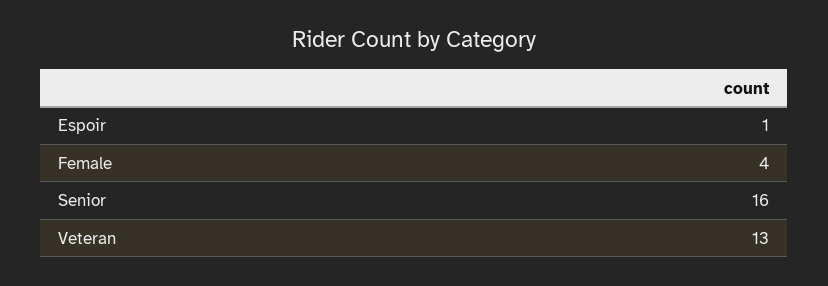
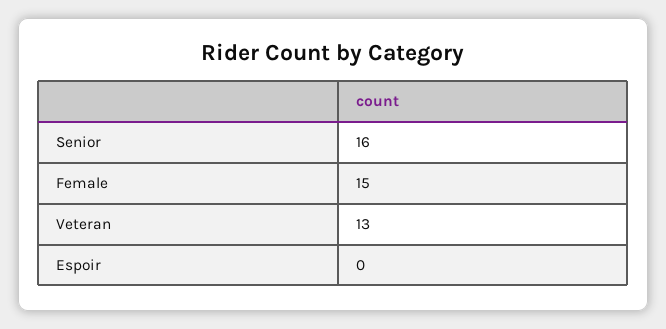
  {
-   "Espoir": 1,
+   "Espoir": 0,
-   "Female": 4,
+   "Female": 15,
    "Senior": 16,
    "Veteran": 13
  }

